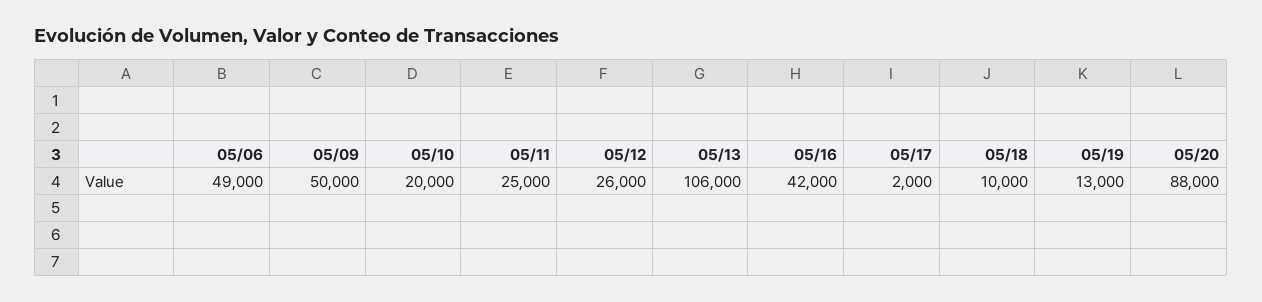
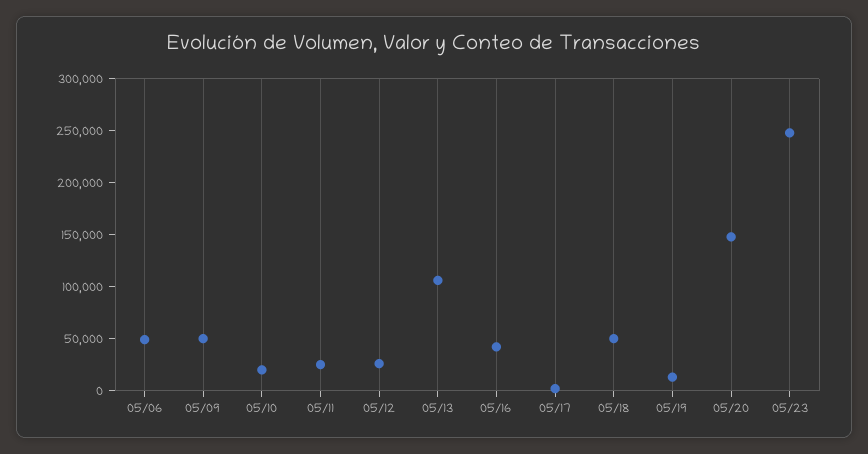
  {
    "05/06": 49000,
    "05/09": 50000,
    "05/10": 20000,
    "05/11": 25000,
    "05/12": 26000,
    "05/13": 106000,
    "05/16": 42000,
    "05/17": 2000,
-   "05/18": 10000,
+   "05/18": 50000,
    "05/19": 13000,
-   "05/20": 88000
+   "05/20": 150000,
+   "05/23": 250000
  }

